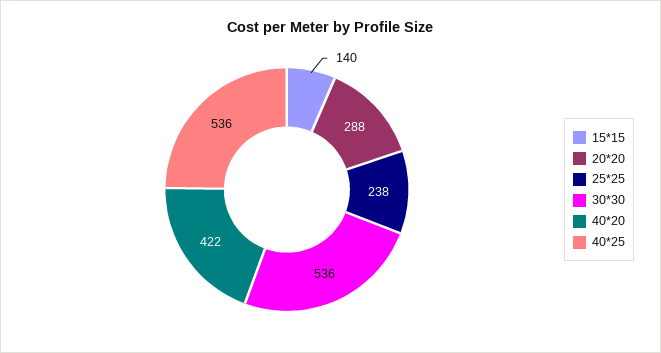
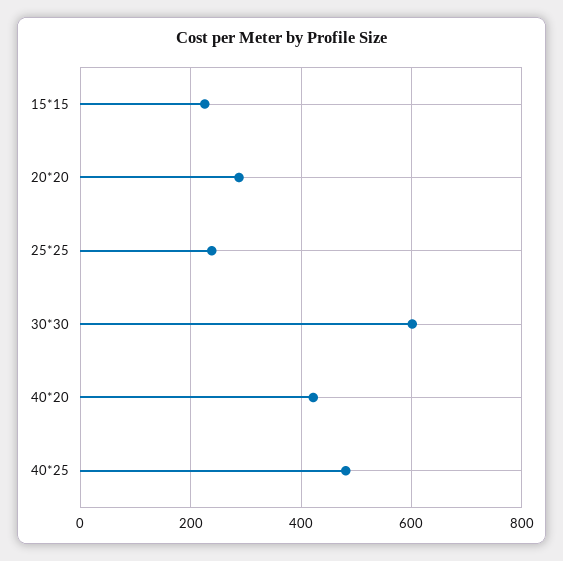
  {
-   "15*15": 140,
+   "15*15": 220,
    "20*20": 288,
    "25*25": 238,
-   "30*30": 536,
+   "30*30": 600,
    "40*20": 422,
-   "40*25": 536
+   "40*25": 480
  }

